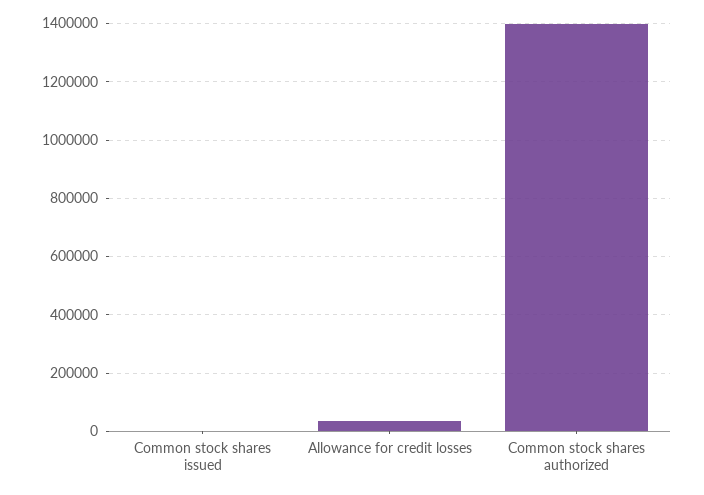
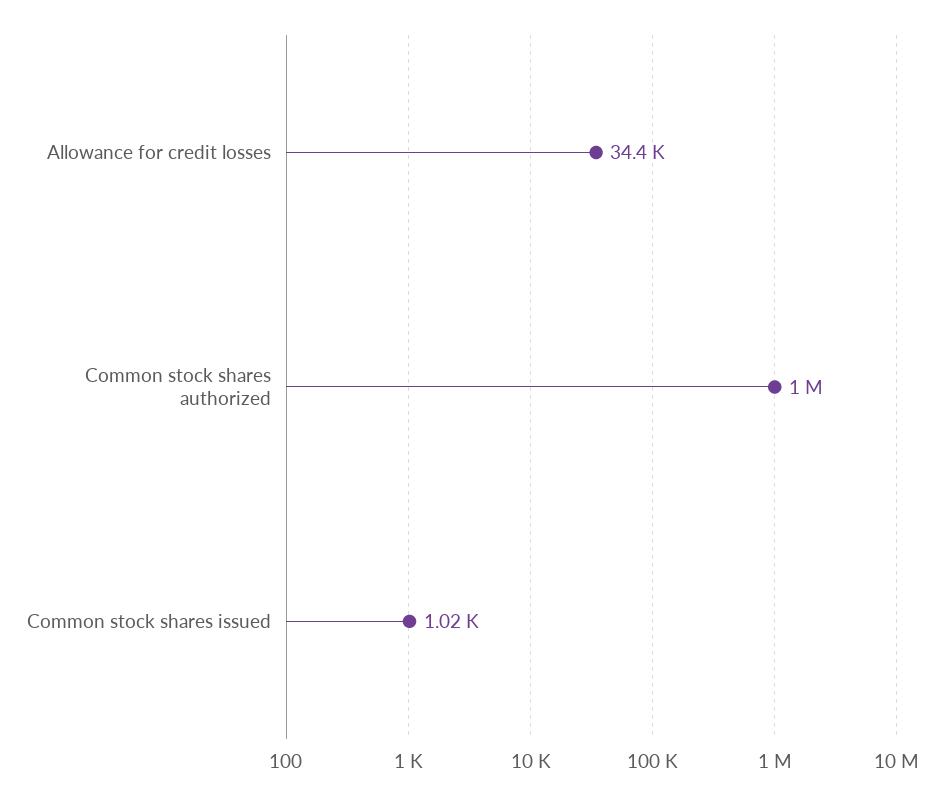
  {
    "Common stock shares issued": 1020,
    "Allowance for credit losses": 34400,
-   "Common stock shares authorized": 1400000
+   "Common stock shares authorized": 1000000
  }

